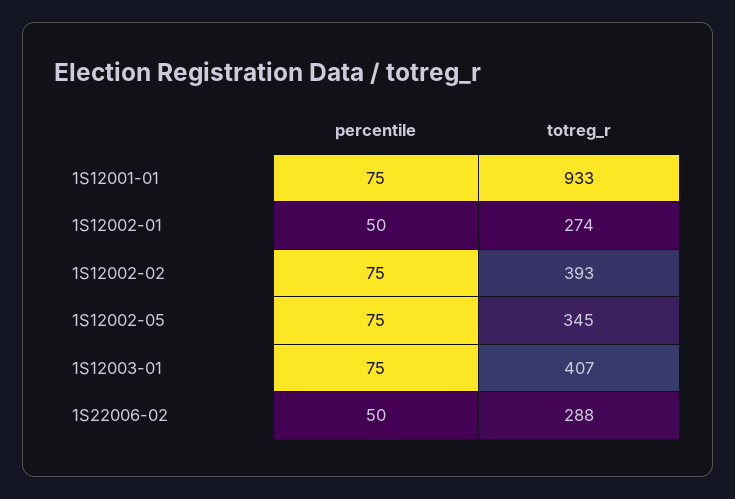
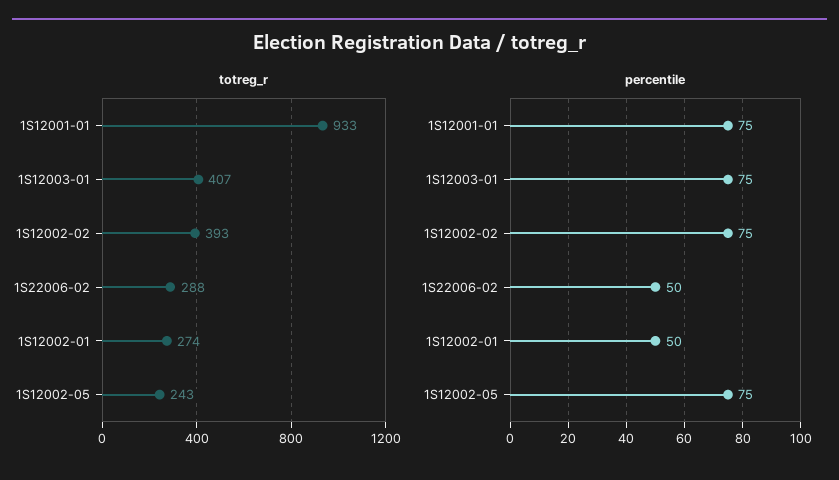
  {
    "percentile": {
      "1S12001-01": 75,
      "1S12002-01": 50,
      "1S12002-02": 75,
      "1S12002-05": 75,
      "1S12003-01": 75,
      "1S22006-02": 50
    },
    "totreg_r": {
      "1S12001-01": 933,
      "1S12002-01": 274,
      "1S12002-02": 393,
-     "1S12002-05": 345,
+     "1S12002-05": 243,
      "1S12003-01": 407,
      "1S22006-02": 288
    }
  }

